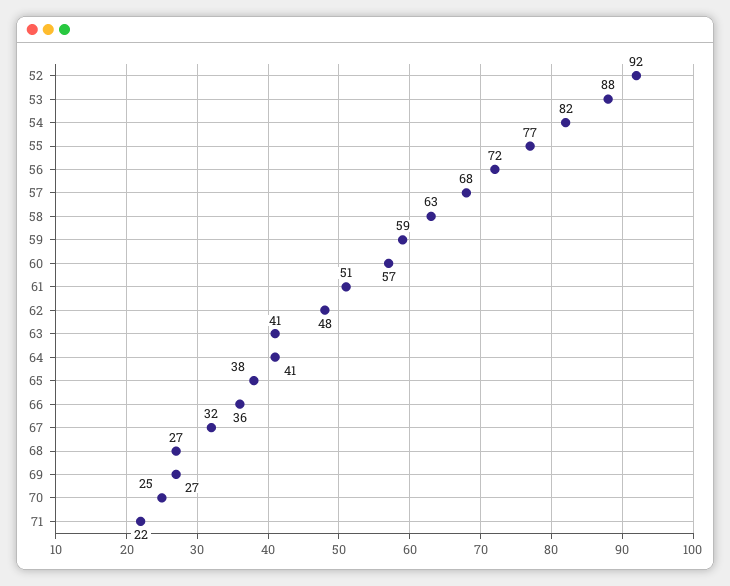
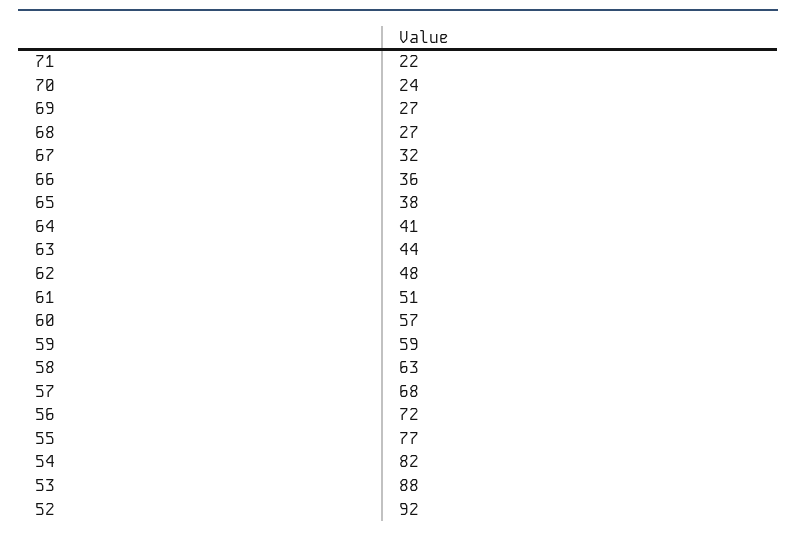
  {
    "52": 92,
    "53": 88,
    "54": 82,
    "55": 77,
    "56": 72,
    "57": 68,
    "58": 63,
    "59": 59,
    "60": 57,
    "61": 51,
    "62": 48,
-   "63": 41,
+   "63": 44,
    "64": 41,
    "65": 38,
    "66": 36,
    "67": 32,
    "68": 27,
    "69": 27,
-   "70": 25,
+   "70": 24,
    "71": 22
  }

